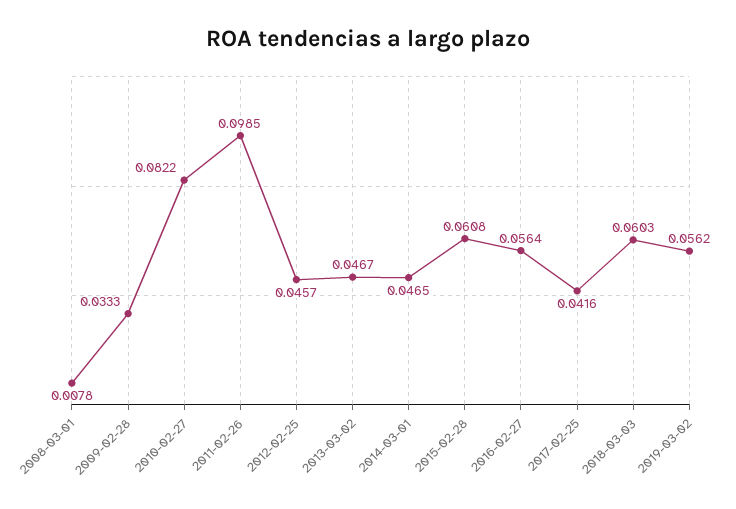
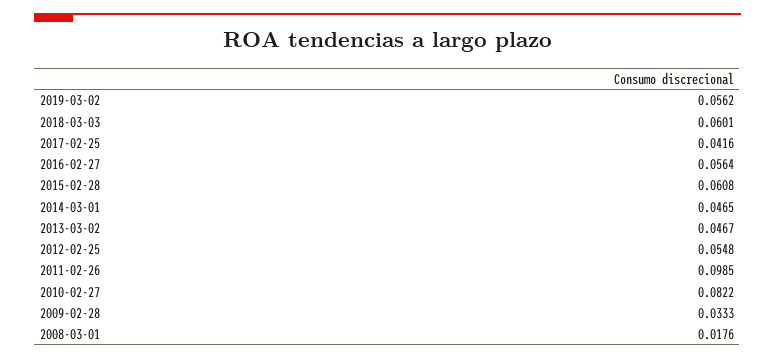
  {
-   "2008-03-01": 0.0078,
+   "2008-03-01": 0.0176,
    "2009-02-28": 0.0333,
    "2010-02-27": 0.0822,
    "2011-02-26": 0.0985,
-   "2012-02-25": 0.0457,
+   "2012-02-25": 0.0548,
    "2013-03-02": 0.0467,
    "2014-03-01": 0.0465,
    "2015-02-28": 0.0608,
    "2016-02-27": 0.0564,
    "2017-02-25": 0.0416,
-   "2018-03-03": 0.0603,
+   "2018-03-03": 0.0601,
    "2019-03-02": 0.0562
  }

